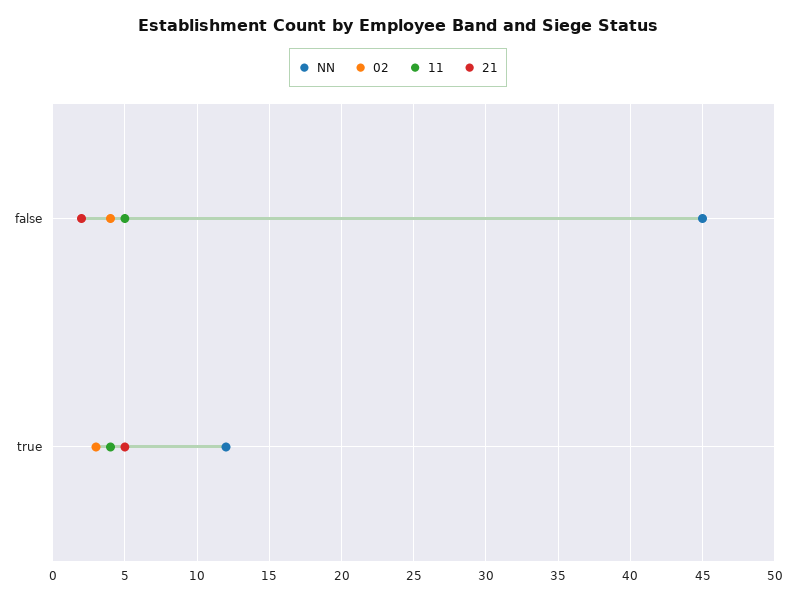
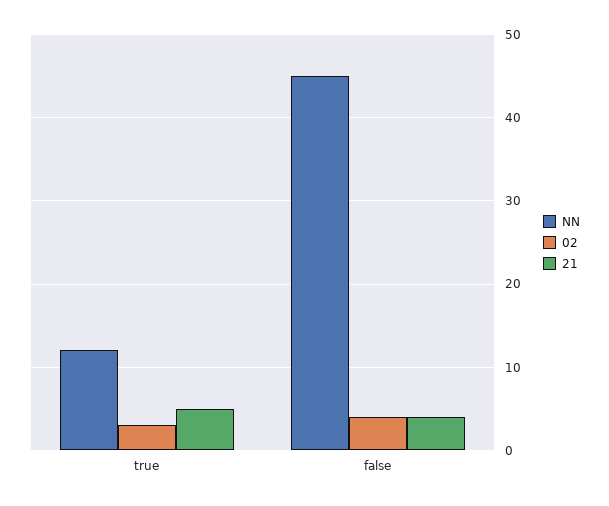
  {
    "NN": {
      "false": 45,
      "true": 12
    },
    "02": {
      "false": 4,
      "true": 3
    },
-   "11": {
-     "false": 5,
-     "true": 4
-   },
    "21": {
-     "false": 2,
+     "false": 4,
      "true": 5
    }
  }

